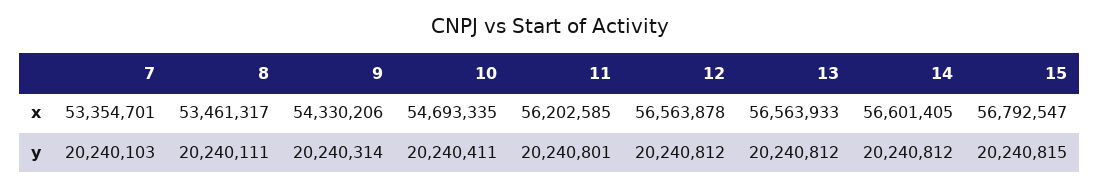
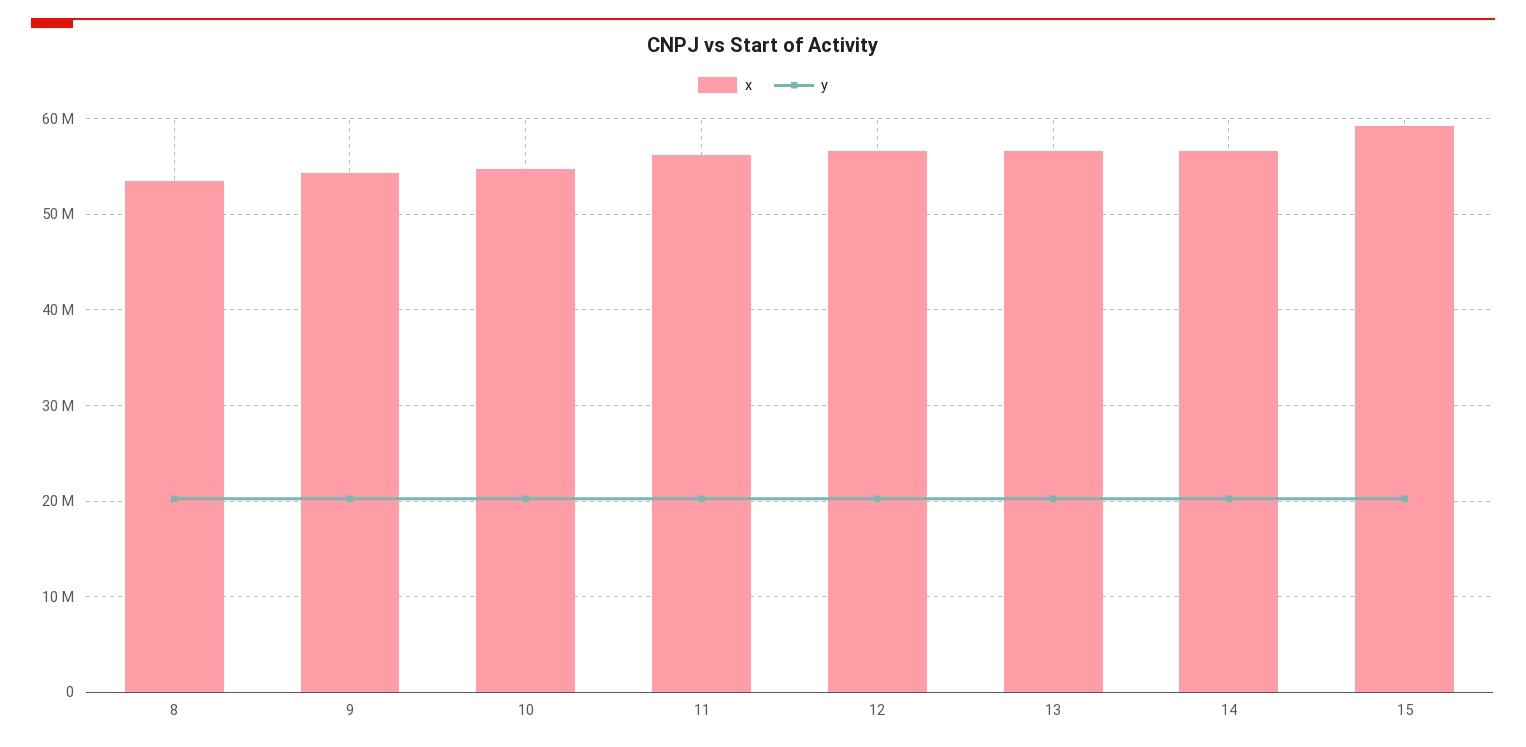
  {
    "x": {
-     "7": 53354701,
      "8": 53461317,
      "9": 54330206,
      "10": 54693335,
      "11": 56202585,
      "12": 56563878,
      "13": 56563933,
      "14": 56601405,
-     "15": 56792547
+     "15": 59000000
    },
    "y": {
-     "7": 20240103,
      "8": 20240111,
      "9": 20240314,
      "10": 20240411,
      "11": 20240801,
      "12": 20240812,
      "13": 20240812,
      "14": 20240812,
      "15": 20240815
    }
  }

